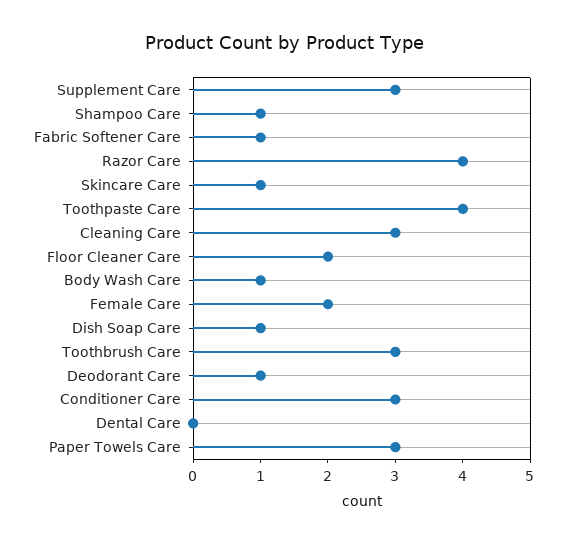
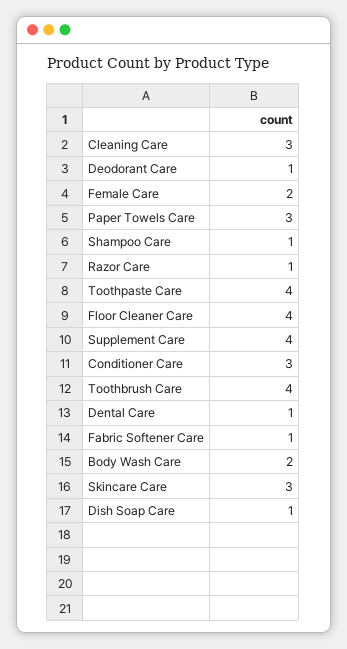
  {
-   "Supplement Care": 3,
+   "Supplement Care": 4,
    "Shampoo Care": 1,
    "Fabric Softener Care": 1,
-   "Razor Care": 4,
+   "Razor Care": 1,
-   "Skincare Care": 1,
+   "Skincare Care": 3,
    "Toothpaste Care": 4,
    "Cleaning Care": 3,
-   "Floor Cleaner Care": 2,
+   "Floor Cleaner Care": 4,
-   "Body Wash Care": 1,
+   "Body Wash Care": 2,
    "Female Care": 2,
    "Dish Soap Care": 1,
-   "Toothbrush Care": 3,
+   "Toothbrush Care": 4,
    "Deodorant Care": 1,
    "Conditioner Care": 3,
-   "Dental Care": 0,
+   "Dental Care": 1,
    "Paper Towels Care": 3
  }

